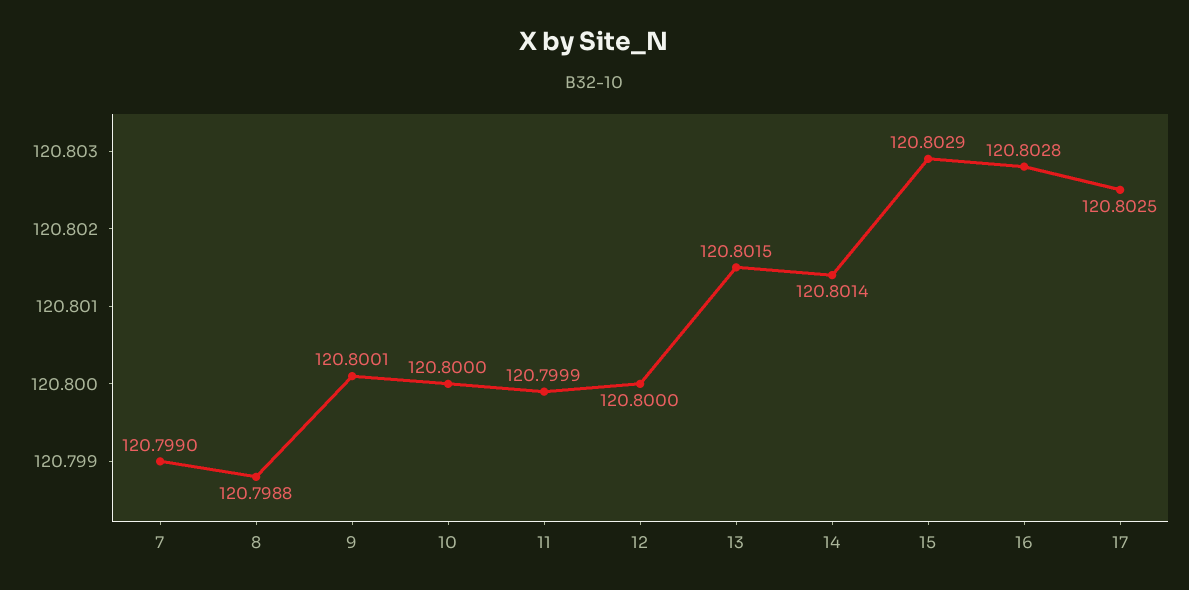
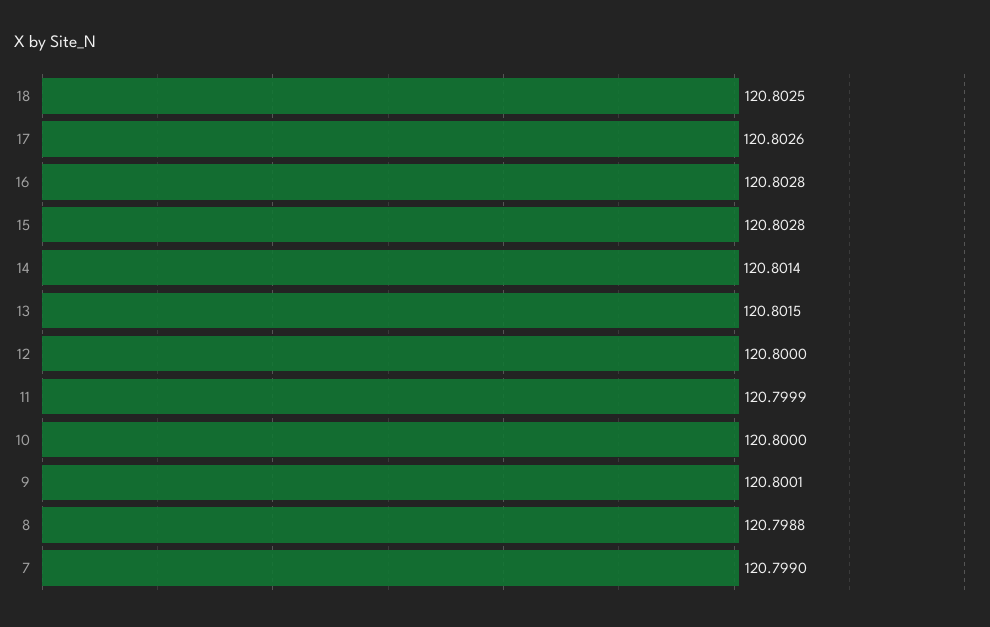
  {
    "7": 120.799,
    "8": 120.7988,
    "9": 120.8001,
    "10": 120.8,
    "11": 120.7999,
    "12": 120.8,
    "13": 120.8015,
    "14": 120.8014,
-   "15": 120.8029,
+   "15": 120.8028,
    "16": 120.8028,
-   "17": 120.8025
+   "17": 120.8026,
+   "18": 120.8025
  }

